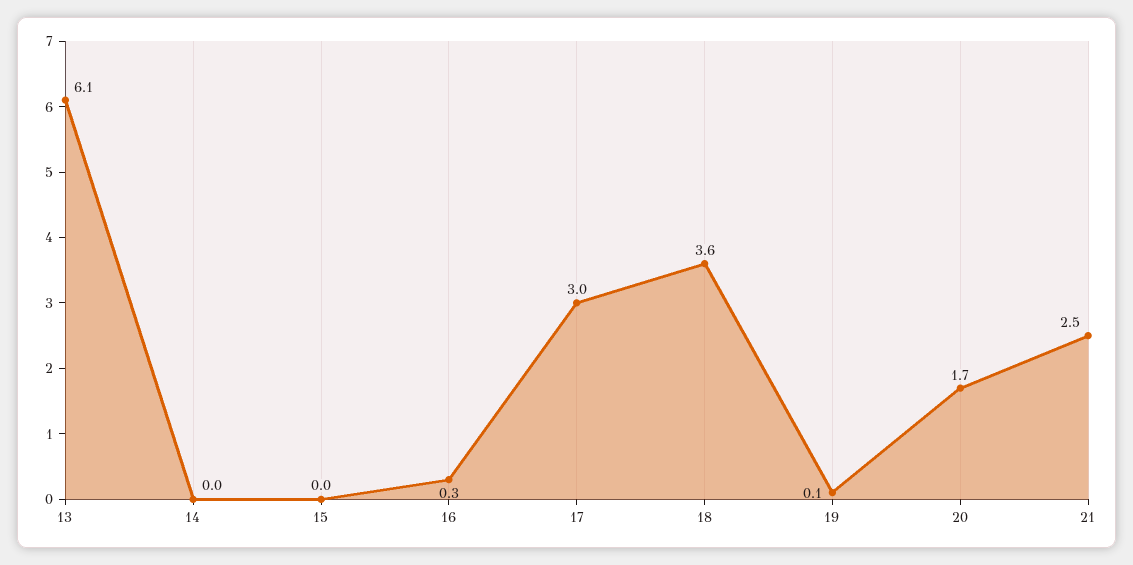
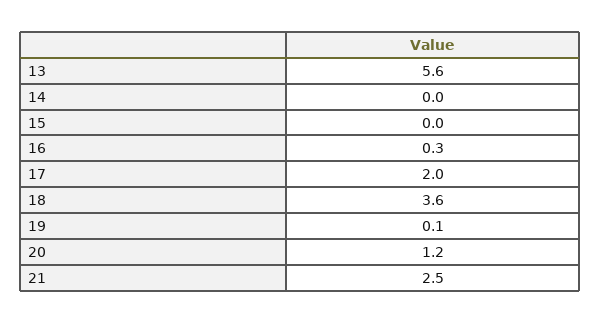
  {
-   "13": 6.1,
+   "13": 5.6,
    "14": 0,
    "15": 0,
    "16": 0.3,
-   "17": 3,
+   "17": 2,
    "18": 3.6,
    "19": 0.1,
-   "20": 1.7,
+   "20": 1.2,
    "21": 2.5
  }

